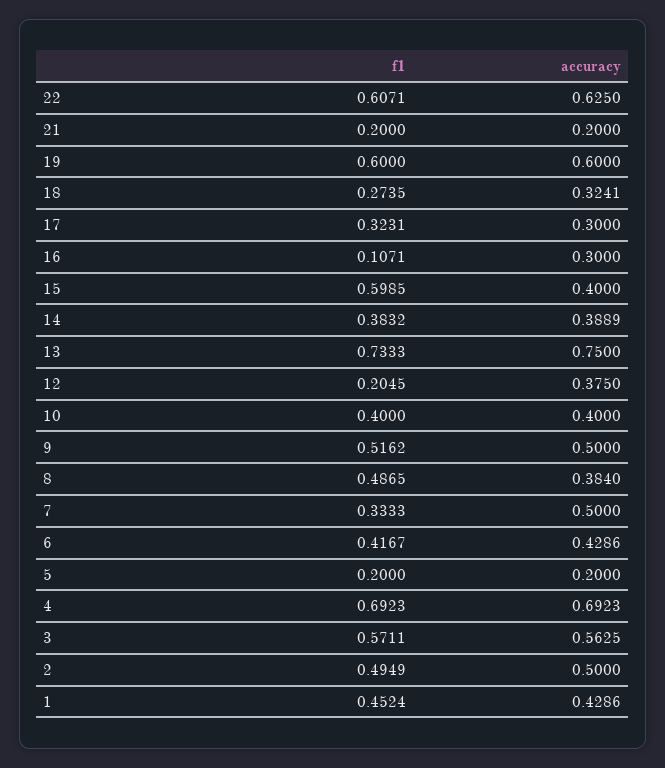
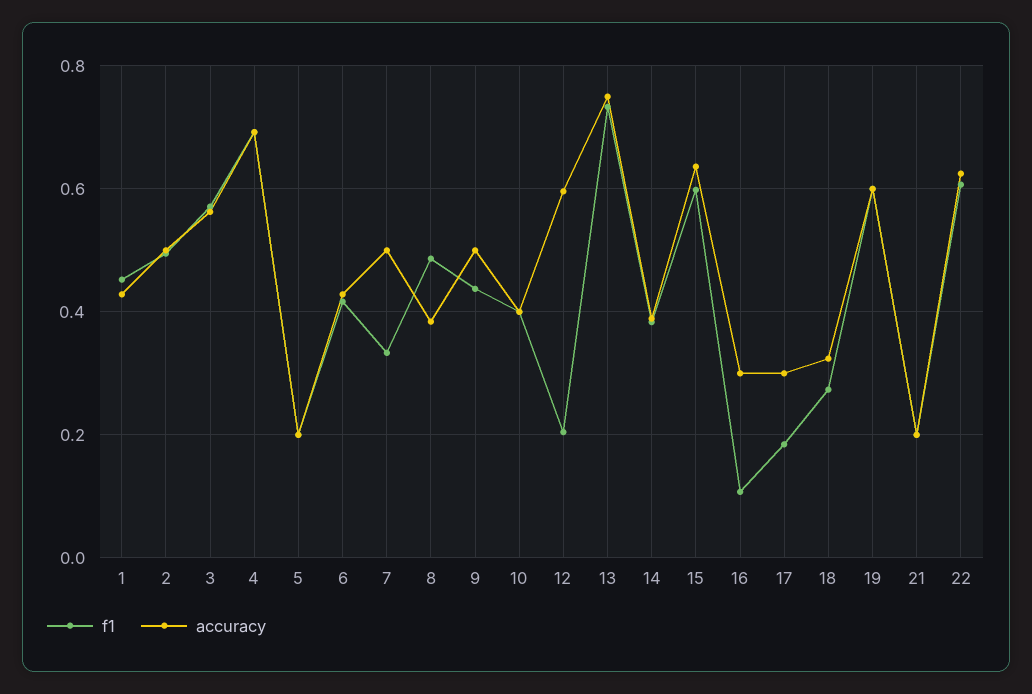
  {
    "f1": {
      "22": 0.6071,
      "21": 0.2,
      "19": 0.6,
      "18": 0.2735,
-     "17": 0.3231,
+     "17": 0.18,
      "16": 0.1071,
      "15": 0.5985,
      "14": 0.3832,
      "13": 0.7333,
      "12": 0.2045,
      "10": 0.4,
-     "9": 0.5162,
+     "9": 0.44,
      "8": 0.4865,
      "7": 0.3333,
      "6": 0.4167,
      "5": 0.2,
      "4": 0.6923,
      "3": 0.5711,
      "2": 0.4949,
      "1": 0.4524
    },
    "accuracy": {
      "22": 0.625,
      "21": 0.2,
      "19": 0.6,
      "18": 0.3241,
      "17": 0.3,
      "16": 0.3,
-     "15": 0.4,
+     "15": 0.64,
      "14": 0.3889,
      "13": 0.75,
-     "12": 0.375,
+     "12": 0.6,
      "10": 0.4,
      "9": 0.5,
      "8": 0.384,
      "7": 0.5,
      "6": 0.4286,
      "5": 0.2,
      "4": 0.6923,
      "3": 0.5625,
      "2": 0.5,
      "1": 0.4286
    }
  }

